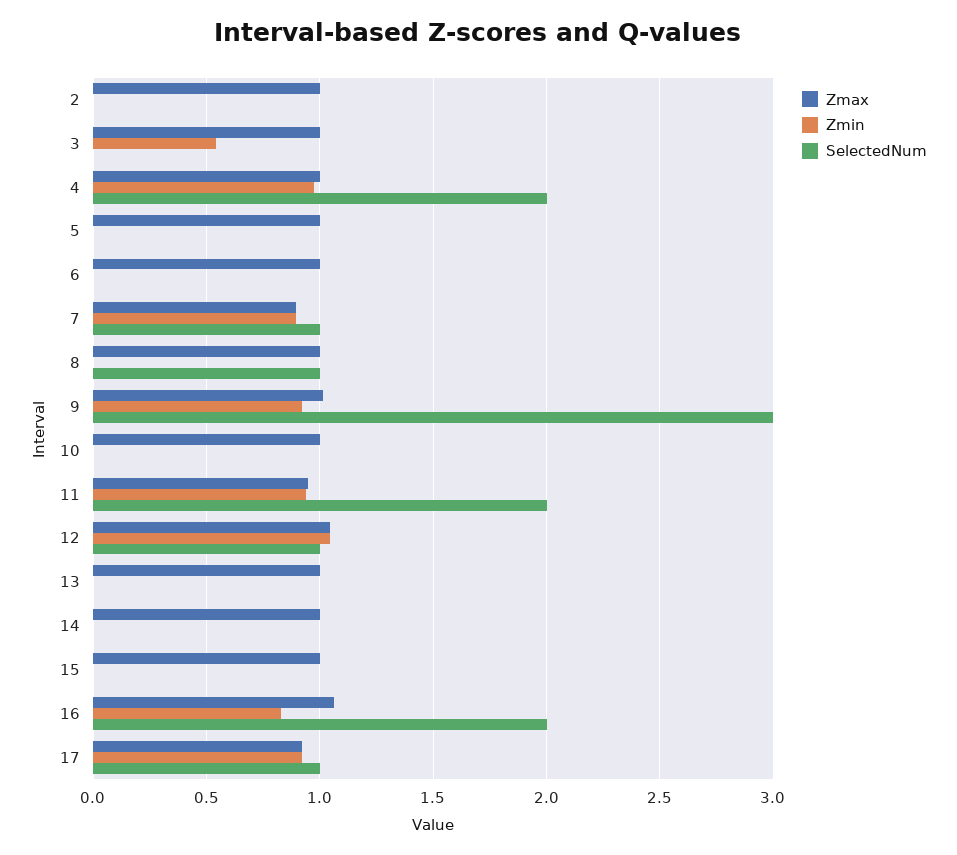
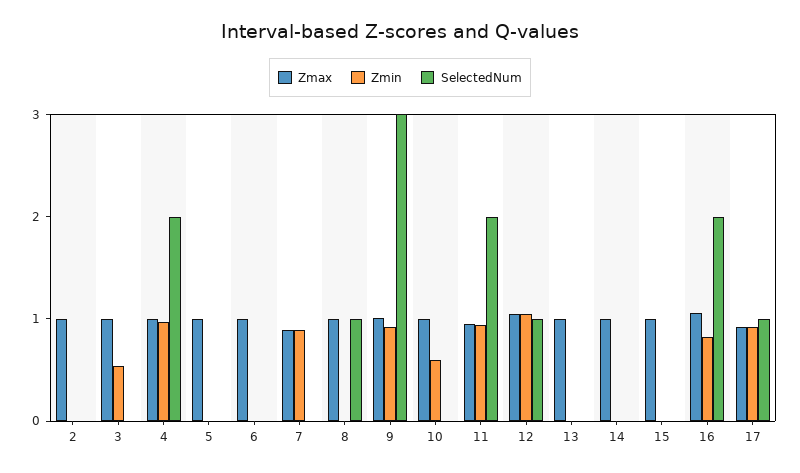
  {
    "Zmax": {
      "2": 1,
      "3": 1,
      "4": 1,
      "5": 1,
      "6": 1,
      "7": 0.9,
      "8": 1,
      "9": 1,
      "10": 1,
      "11": 0.95,
      "12": 1.05,
      "13": 1,
      "14": 1,
      "15": 1,
      "16": 1.05,
      "17": 0.9
    },
    "Zmin": {
      "2": 0,
      "3": 0.55,
      "4": 0.95,
      "5": 0,
      "6": 0,
      "7": 0.9,
      "8": 0,
      "9": 0.9,
-     "10": 0,
+     "10": 0.6,
      "11": 0.95,
      "12": 1.05,
      "13": 0,
      "14": 0,
      "15": 0,
      "16": 0.85,
      "17": 0.9
    },
    "SelectedNum": {
      "2": 0,
      "3": 0,
      "4": 2,
      "5": 0,
      "6": 0,
-     "7": 1,
+     "7": 0,
      "8": 1,
      "9": 3,
      "10": 0,
      "11": 2,
      "12": 1,
      "13": 0,
      "14": 0,
      "15": 0,
      "16": 2,
      "17": 1
    }
  }

